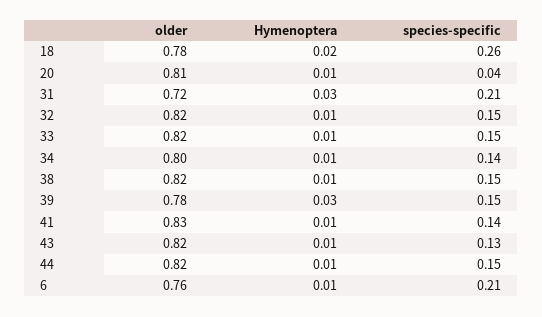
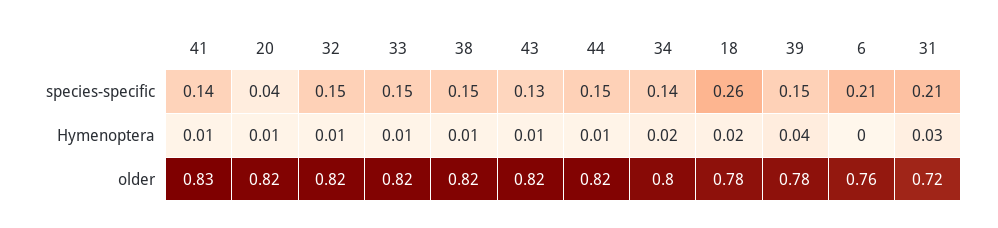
  {
    "older": {
      "18": 0.78,
-     "20": 0.81,
+     "20": 0.82,
      "31": 0.72,
      "32": 0.82,
      "33": 0.82,
      "34": 0.8,
      "38": 0.82,
      "39": 0.78,
      "41": 0.83,
      "43": 0.82,
      "44": 0.82,
      "6": 0.76
    },
    "Hymenoptera": {
      "18": 0.02,
      "20": 0.01,
      "31": 0.03,
      "32": 0.01,
      "33": 0.01,
-     "34": 0.01,
+     "34": 0.02,
      "38": 0.01,
-     "39": 0.03,
+     "39": 0.04,
      "41": 0.01,
      "43": 0.01,
      "44": 0.01,
-     "6": 0.01
+     "6": 0
    },
    "species-specific": {
      "18": 0.26,
      "20": 0.04,
      "31": 0.21,
      "32": 0.15,
      "33": 0.15,
      "34": 0.14,
      "38": 0.15,
      "39": 0.15,
      "41": 0.14,
      "43": 0.13,
      "44": 0.15,
      "6": 0.21
    }
  }

